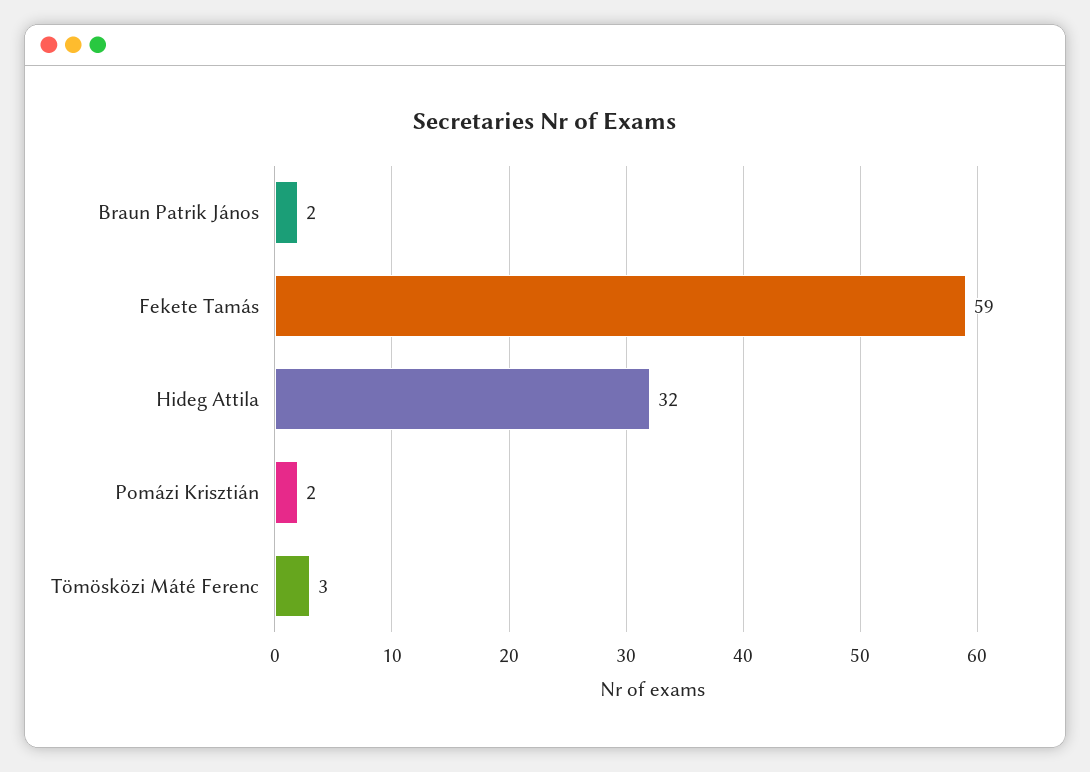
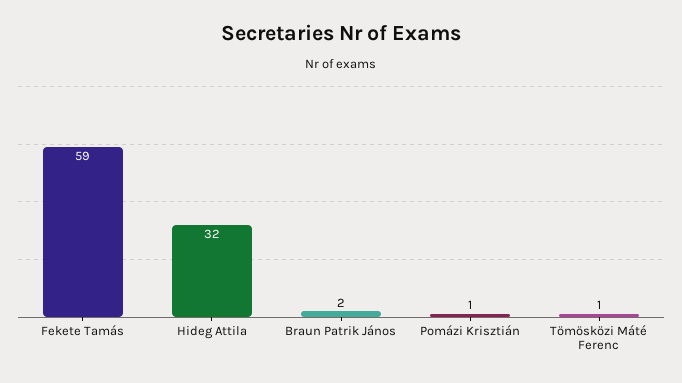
  {
    "Braun Patrik János": 2,
    "Fekete Tamás": 59,
    "Hideg Attila": 32,
-   "Pomázi Krisztián": 2,
+   "Pomázi Krisztián": 1,
-   "Tömösközi Máté Ferenc": 3
+   "Tömösközi Máté Ferenc": 1
  }

